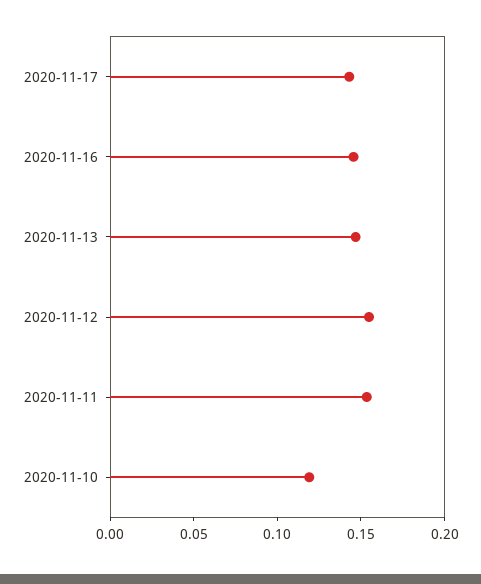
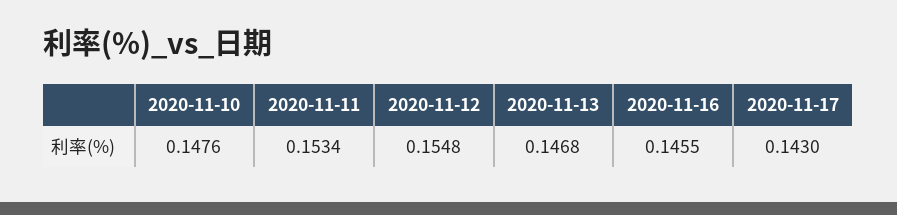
  {
    "2020-11-17": 0.143,
    "2020-11-16": 0.1455,
    "2020-11-13": 0.1468,
    "2020-11-12": 0.1548,
    "2020-11-11": 0.1534,
-   "2020-11-10": 0.12
+   "2020-11-10": 0.1476
  }

